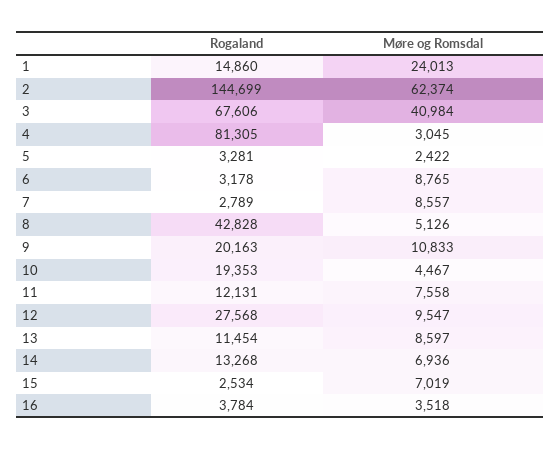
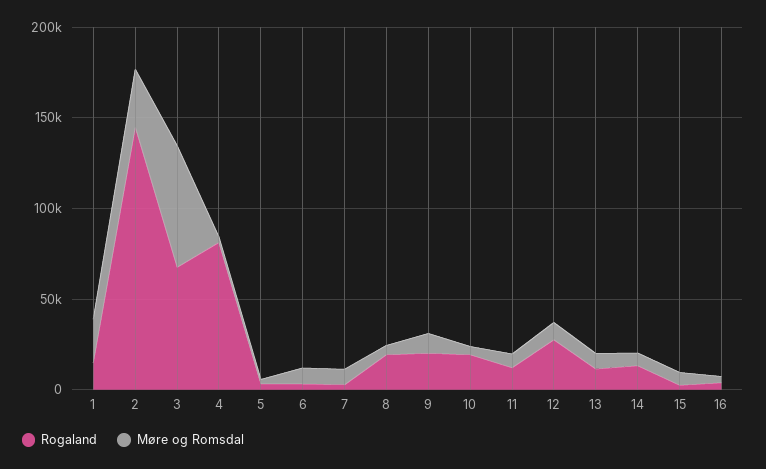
  {
    "Rogaland": {
      "1": 14860,
      "2": 144699,
      "3": 67606,
      "4": 81305,
      "5": 3281,
      "6": 3178,
      "7": 2789,
-     "8": 42828,
+     "8": 20000,
      "9": 20163,
      "10": 19353,
      "11": 12131,
      "12": 27568,
      "13": 11454,
      "14": 13268,
      "15": 2534,
      "16": 3784
    },
    "Møre og Romsdal": {
      "1": 24013,
-     "2": 62374,
+     "2": 30000,
-     "3": 40984,
+     "3": 70000,
      "4": 3045,
      "5": 2422,
      "6": 8765,
      "7": 8557,
      "8": 5126,
      "9": 10833,
      "10": 4467,
      "11": 7558,
      "12": 9547,
      "13": 8597,
      "14": 6936,
      "15": 7019,
      "16": 3518
    }
  }

